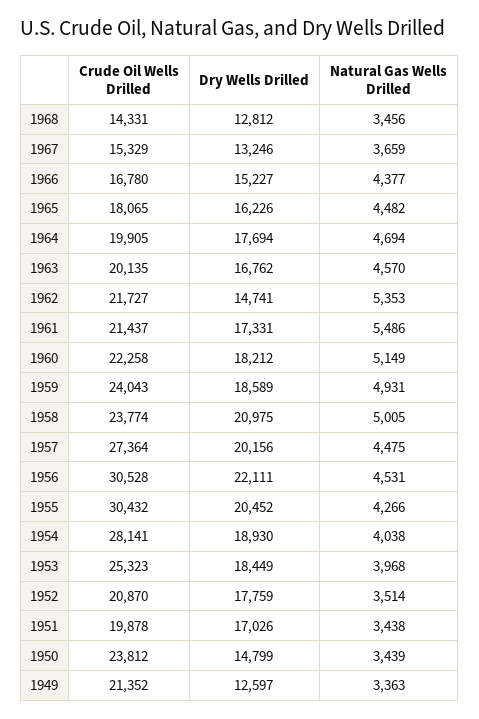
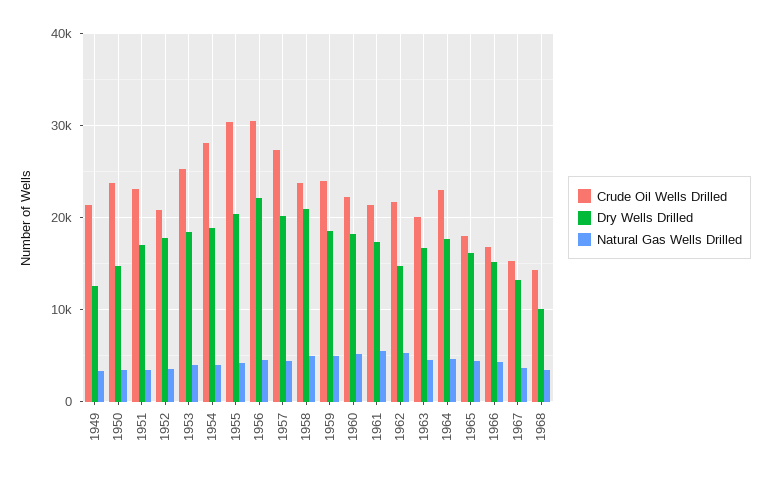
  {
    "Crude Oil Wells Drilled": {
      "1968": 14331,
      "1967": 15329,
      "1966": 16780,
      "1965": 18065,
-     "1964": 19905,
+     "1964": 23000,
      "1963": 20135,
      "1962": 21727,
      "1961": 21437,
      "1960": 22258,
      "1959": 24043,
      "1958": 23774,
      "1957": 27364,
      "1956": 30528,
      "1955": 30432,
      "1954": 28141,
      "1953": 25323,
      "1952": 20870,
-     "1951": 19878,
+     "1951": 23000,
      "1950": 23812,
      "1949": 21352
    },
    "Dry Wells Drilled": {
-     "1968": 12812,
+     "1968": 10000,
      "1967": 13246,
      "1966": 15227,
      "1965": 16226,
      "1964": 17694,
      "1963": 16762,
      "1962": 14741,
      "1961": 17331,
      "1960": 18212,
      "1959": 18589,
      "1958": 20975,
      "1957": 20156,
      "1956": 22111,
      "1955": 20452,
      "1954": 18930,
      "1953": 18449,
      "1952": 17759,
      "1951": 17026,
      "1950": 14799,
      "1949": 12597
    },
    "Natural Gas Wells Drilled": {
      "1968": 3456,
      "1967": 3659,
      "1966": 4377,
      "1965": 4482,
      "1964": 4694,
      "1963": 4570,
      "1962": 5353,
      "1961": 5486,
      "1960": 5149,
      "1959": 4931,
      "1958": 5005,
      "1957": 4475,
      "1956": 4531,
      "1955": 4266,
      "1954": 4038,
      "1953": 3968,
      "1952": 3514,
      "1951": 3438,
      "1950": 3439,
      "1949": 3363
    }
  }

